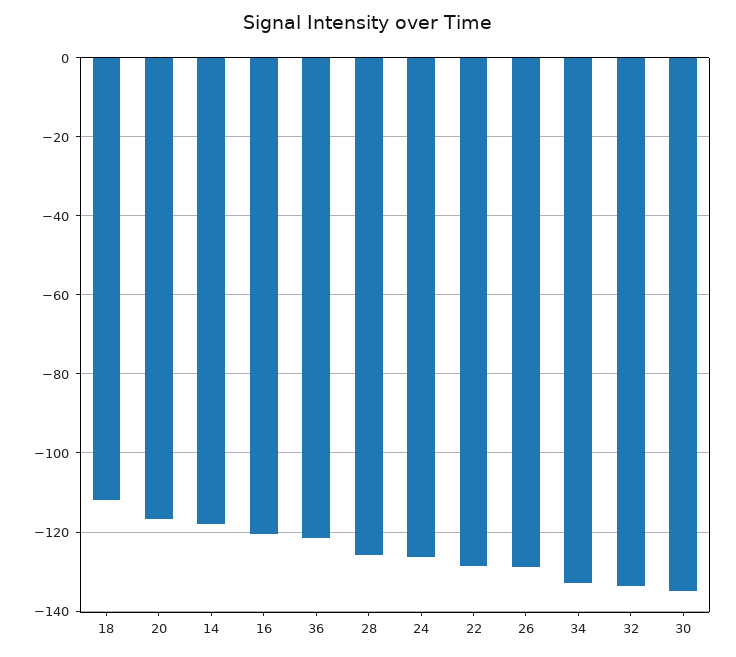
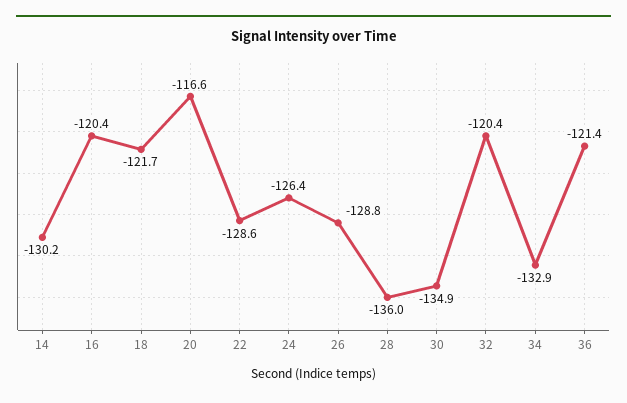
  {
-   "18": -112,
+   "18": -121.7,
    "20": -116.6,
-   "14": -118,
+   "14": -130.2,
    "16": -120.4,
    "36": -121.4,
-   "28": -126,
+   "28": -136,
    "24": -126.4,
    "22": -128.6,
    "26": -128.8,
    "34": -132.9,
-   "32": -134,
+   "32": -120.4,
    "30": -134.9
  }

